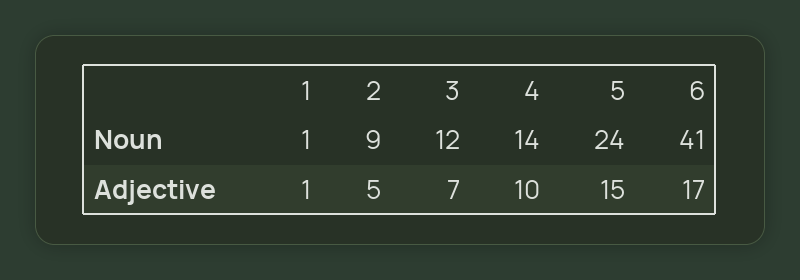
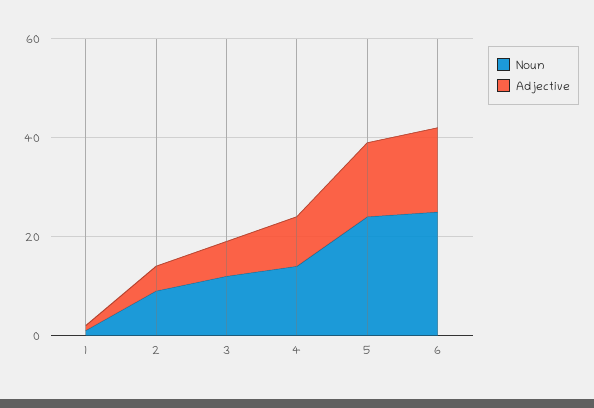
  {
    "Noun": {
      "1": 1,
      "2": 9,
      "3": 12,
      "4": 14,
      "5": 24,
-     "6": 41
+     "6": 25
    },
    "Adjective": {
      "1": 1,
      "2": 5,
      "3": 7,
      "4": 10,
      "5": 15,
      "6": 17
    }
  }

